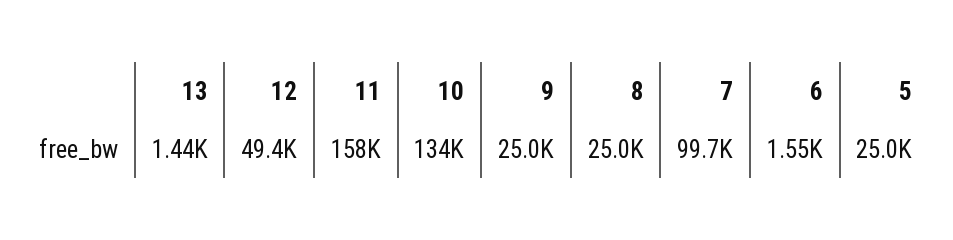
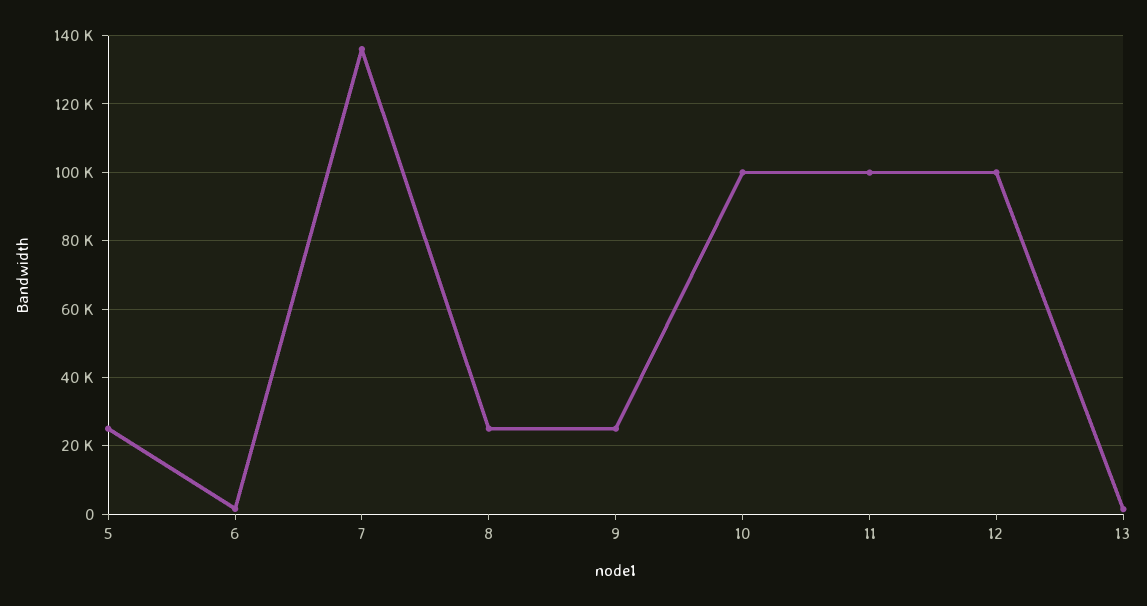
  {
    "13": 1440,
-   "12": 49400,
+   "12": 100000,
-   "11": 158000,
+   "11": 100000,
-   "10": 134000,
+   "10": 100000,
    "9": 25000,
    "8": 25000,
-   "7": 99700,
+   "7": 136000,
    "6": 1550,
    "5": 25000
  }

